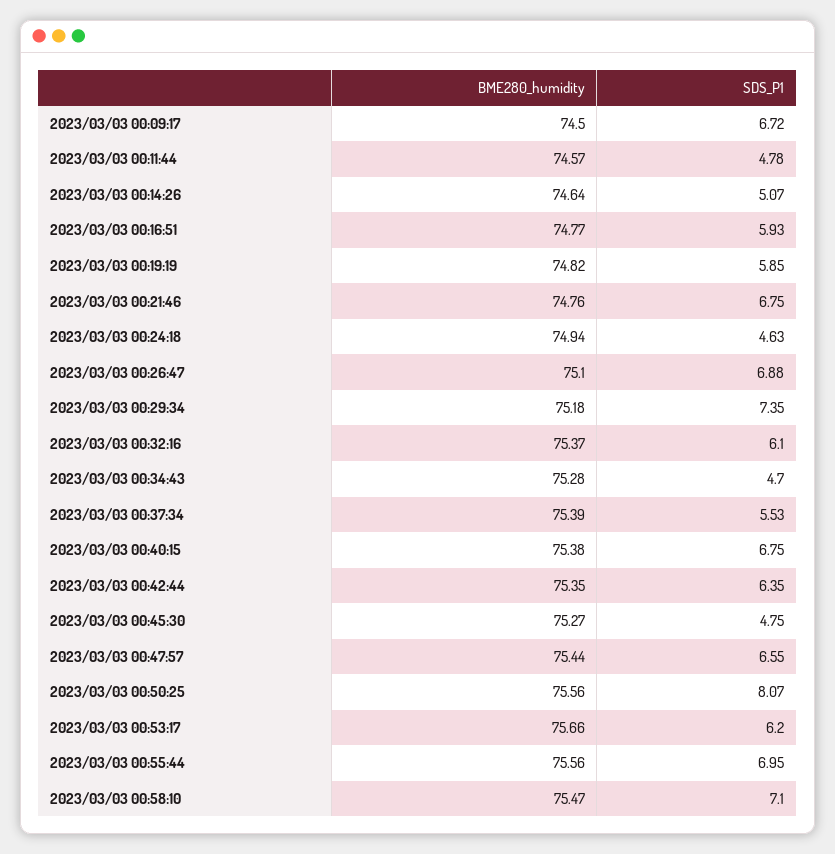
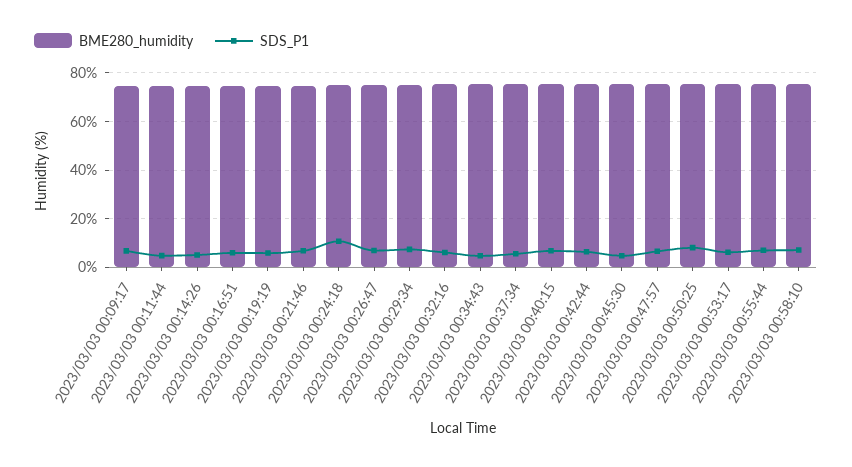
  {
    "BME280_humidity": {
      "2023/03/03 00:09:17": 74.5,
      "2023/03/03 00:11:44": 74.57,
      "2023/03/03 00:14:26": 74.64,
      "2023/03/03 00:16:51": 74.77,
      "2023/03/03 00:19:19": 74.82,
      "2023/03/03 00:21:46": 74.76,
      "2023/03/03 00:24:18": 74.94,
      "2023/03/03 00:26:47": 75.1,
      "2023/03/03 00:29:34": 75.18,
      "2023/03/03 00:32:16": 75.37,
      "2023/03/03 00:34:43": 75.28,
      "2023/03/03 00:37:34": 75.39,
      "2023/03/03 00:40:15": 75.38,
      "2023/03/03 00:42:44": 75.35,
      "2023/03/03 00:45:30": 75.27,
      "2023/03/03 00:47:57": 75.44,
      "2023/03/03 00:50:25": 75.56,
      "2023/03/03 00:53:17": 75.66,
      "2023/03/03 00:55:44": 75.56,
      "2023/03/03 00:58:10": 75.47
    },
    "SDS_P1": {
      "2023/03/03 00:09:17": 6.72,
      "2023/03/03 00:11:44": 4.78,
      "2023/03/03 00:14:26": 5.07,
      "2023/03/03 00:16:51": 5.93,
      "2023/03/03 00:19:19": 5.85,
      "2023/03/03 00:21:46": 6.75,
-     "2023/03/03 00:24:18": 4.63,
+     "2023/03/03 00:24:18": 10,
      "2023/03/03 00:26:47": 6.88,
      "2023/03/03 00:29:34": 7.35,
      "2023/03/03 00:32:16": 6.1,
      "2023/03/03 00:34:43": 4.7,
      "2023/03/03 00:37:34": 5.53,
      "2023/03/03 00:40:15": 6.75,
      "2023/03/03 00:42:44": 6.35,
      "2023/03/03 00:45:30": 4.75,
      "2023/03/03 00:47:57": 6.55,
      "2023/03/03 00:50:25": 8.07,
      "2023/03/03 00:53:17": 6.2,
      "2023/03/03 00:55:44": 6.95,
      "2023/03/03 00:58:10": 7.1
    }
  }

